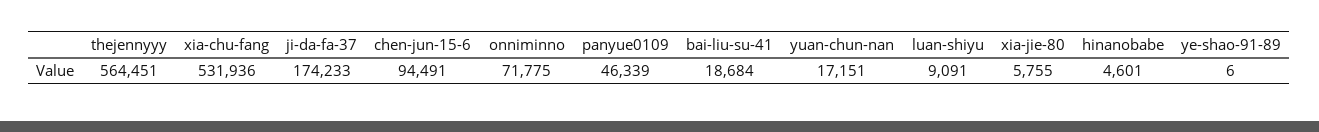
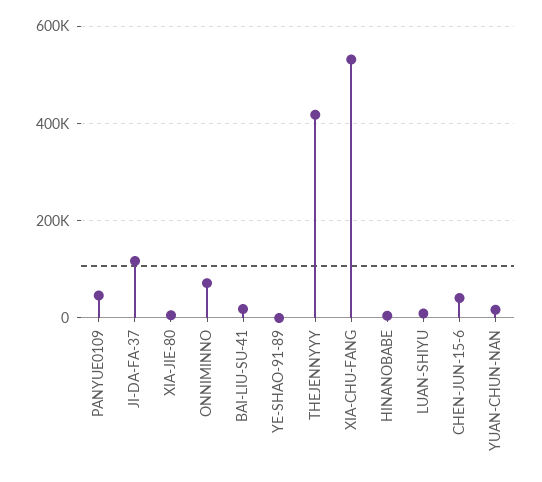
  {
-   "thejennyyy": 564451,
+   "thejennyyy": 420000,
    "xia-chu-fang": 531936,
-   "ji-da-fa-37": 174233,
+   "ji-da-fa-37": 120000,
-   "chen-jun-15-6": 94491,
+   "chen-jun-15-6": 40000,
    "onniminno": 71775,
    "panyue0109": 46339,
    "bai-liu-su-41": 18684,
    "yuan-chun-nan": 17151,
    "luan-shiyu": 9091,
    "xia-jie-80": 5755,
    "hinanobabe": 4601,
    "ye-shao-91-89": 6
  }

